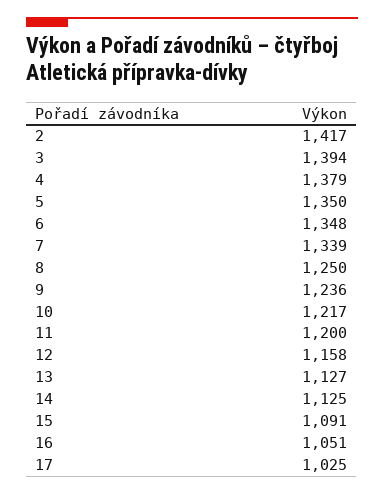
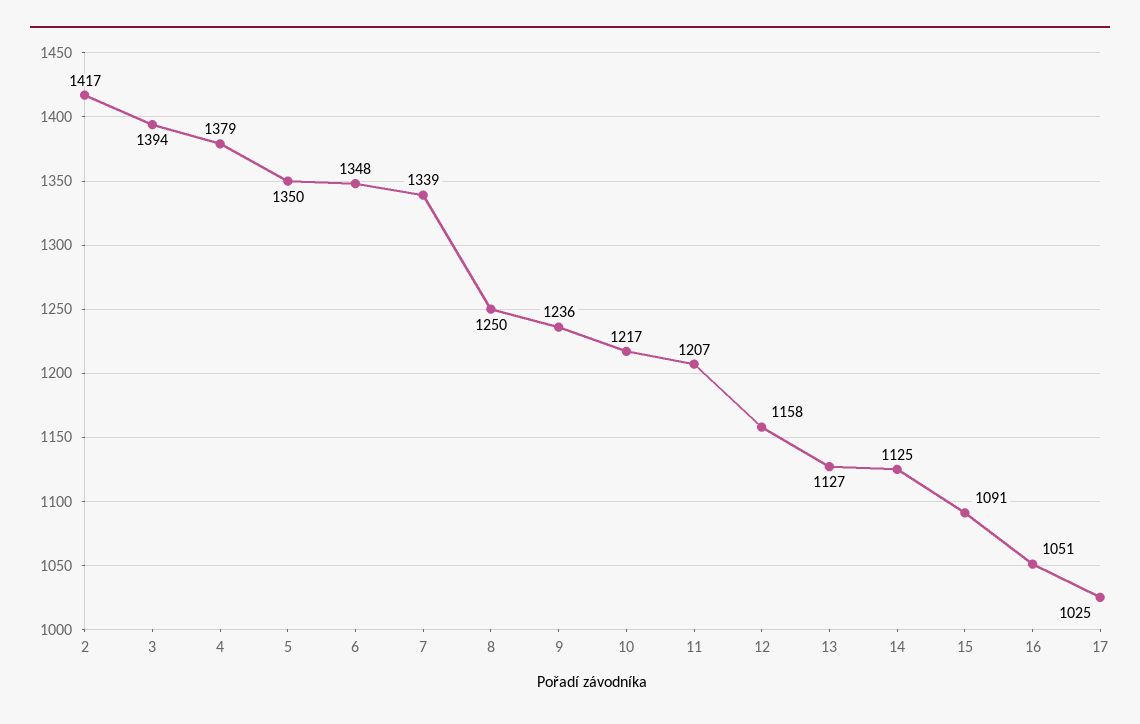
  {
    "2": 1417,
    "3": 1394,
    "4": 1379,
    "5": 1350,
    "6": 1348,
    "7": 1339,
    "8": 1250,
    "9": 1236,
    "10": 1217,
-   "11": 1200,
+   "11": 1207,
    "12": 1158,
    "13": 1127,
    "14": 1125,
    "15": 1091,
    "16": 1051,
    "17": 1025
  }

